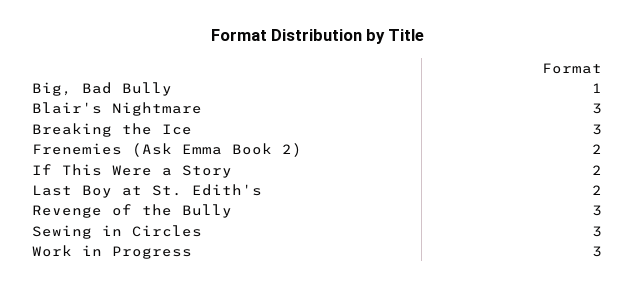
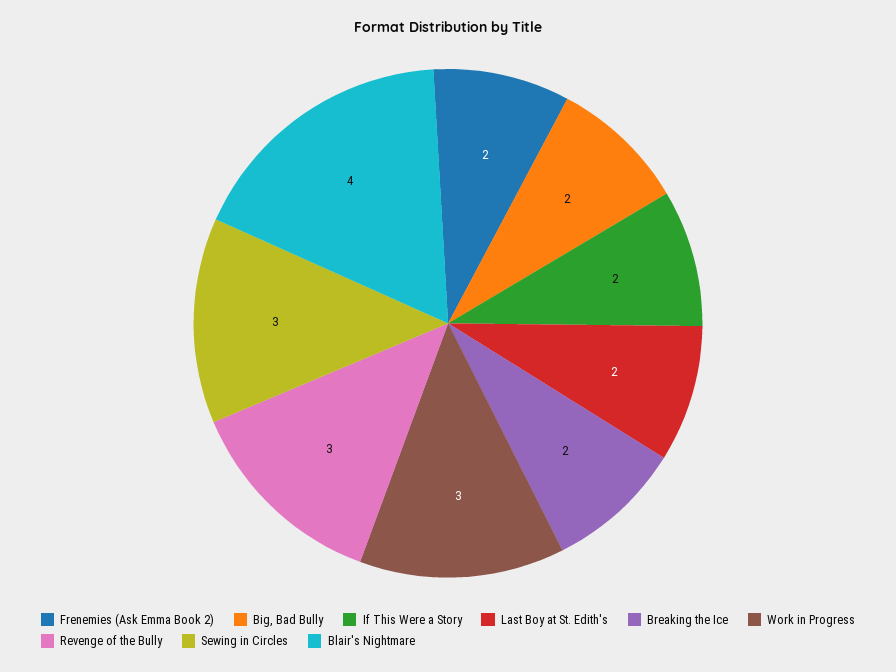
  {
-   "Big, Bad Bully": 1,
+   "Big, Bad Bully": 2,
-   "Blair's Nightmare": 3,
+   "Blair's Nightmare": 4,
-   "Breaking the Ice": 3,
+   "Breaking the Ice": 2,
    "Frenemies (Ask Emma Book 2)": 2,
    "If This Were a Story": 2,
    "Last Boy at St. Edith's": 2,
    "Revenge of the Bully": 3,
    "Sewing in Circles": 3,
    "Work in Progress": 3
  }

